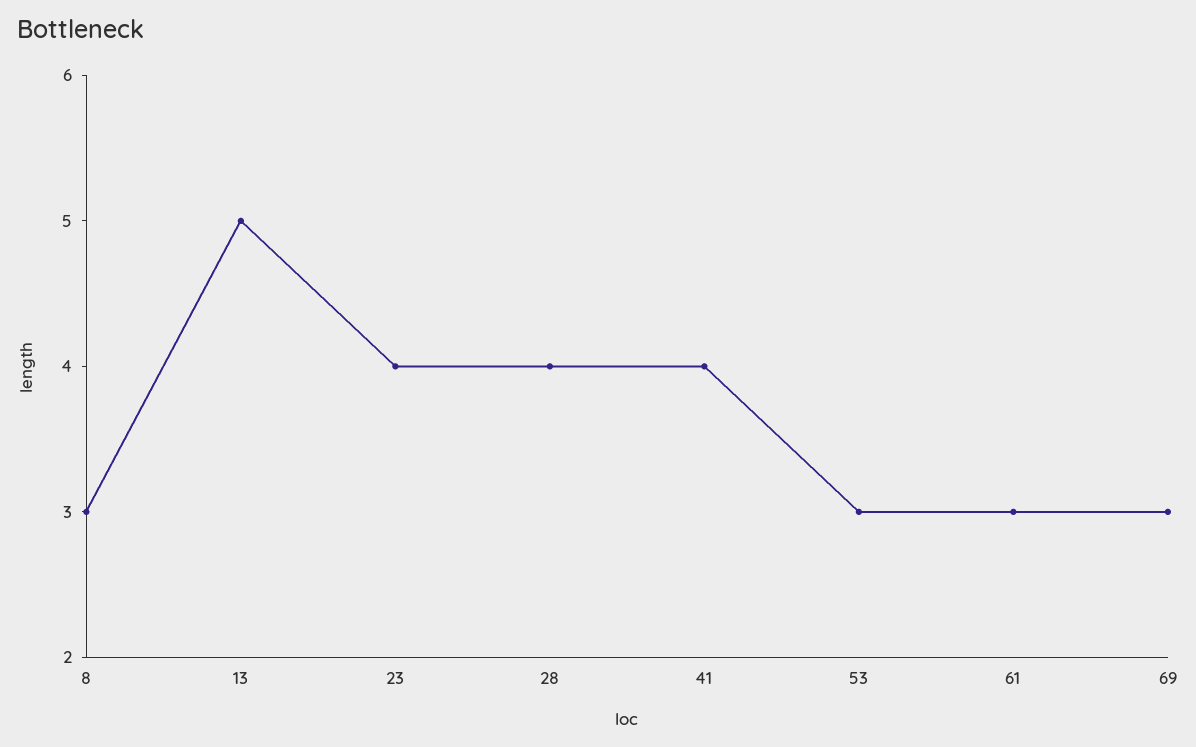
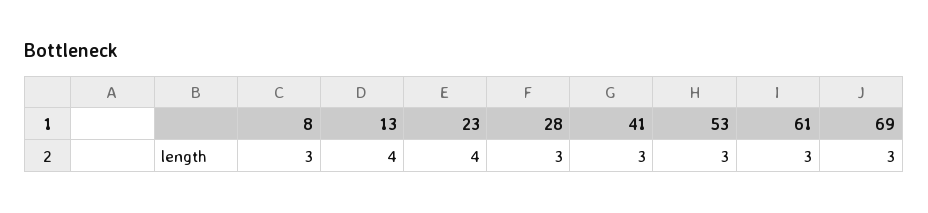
  {
    "8": 3,
-   "13": 5,
+   "13": 4,
    "23": 4,
-   "28": 4,
+   "28": 3,
-   "41": 4,
+   "41": 3,
    "53": 3,
    "61": 3,
    "69": 3
  }

